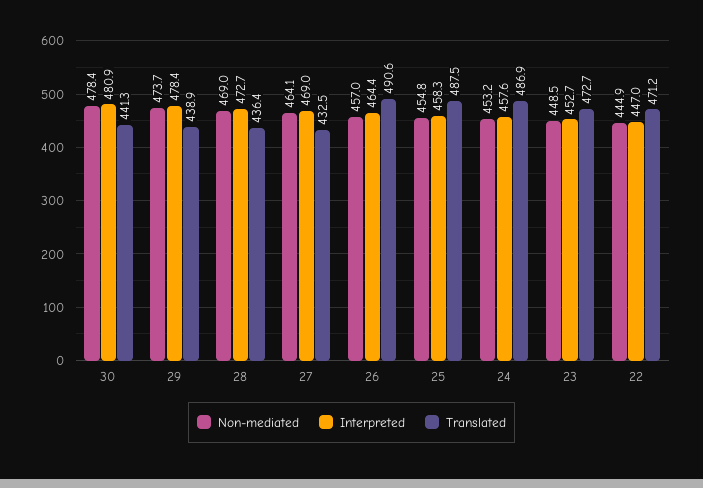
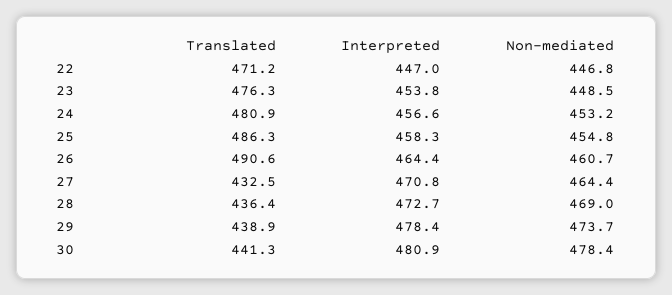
  {
    "Non-mediated": {
      "30": 478.4,
      "29": 473.7,
      "28": 469,
-     "27": 464.1,
+     "27": 464.4,
-     "26": 457,
+     "26": 460.7,
      "25": 454.8,
      "24": 453.2,
      "23": 448.5,
-     "22": 444.9
+     "22": 446.8
    },
    "Interpreted": {
      "30": 480.9,
      "29": 478.4,
      "28": 472.7,
-     "27": 469,
+     "27": 470.8,
      "26": 464.4,
      "25": 458.3,
-     "24": 457.6,
+     "24": 456.6,
-     "23": 452.7,
+     "23": 453.8,
      "22": 447
    },
    "Translated": {
      "30": 441.3,
      "29": 438.9,
      "28": 436.4,
      "27": 432.5,
      "26": 490.6,
-     "25": 487.5,
+     "25": 486.3,
-     "24": 486.9,
+     "24": 480.9,
-     "23": 472.7,
+     "23": 476.3,
      "22": 471.2
    }
  }

